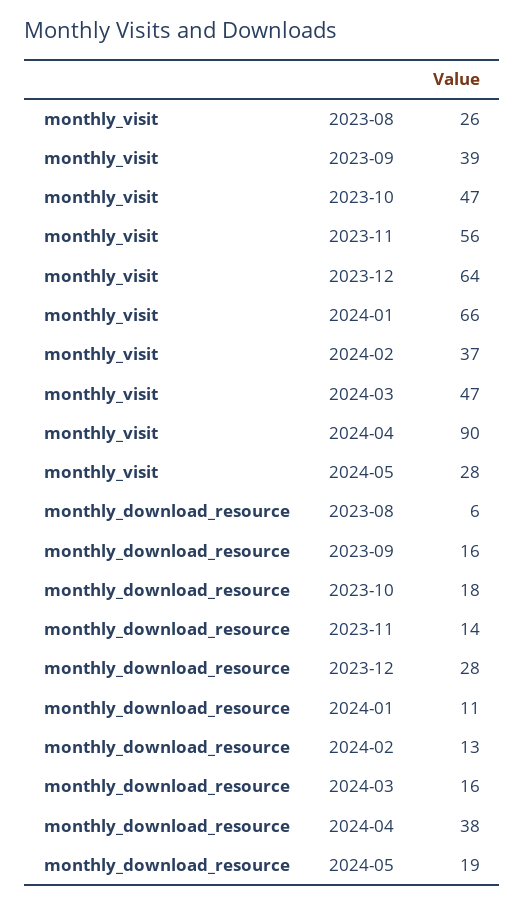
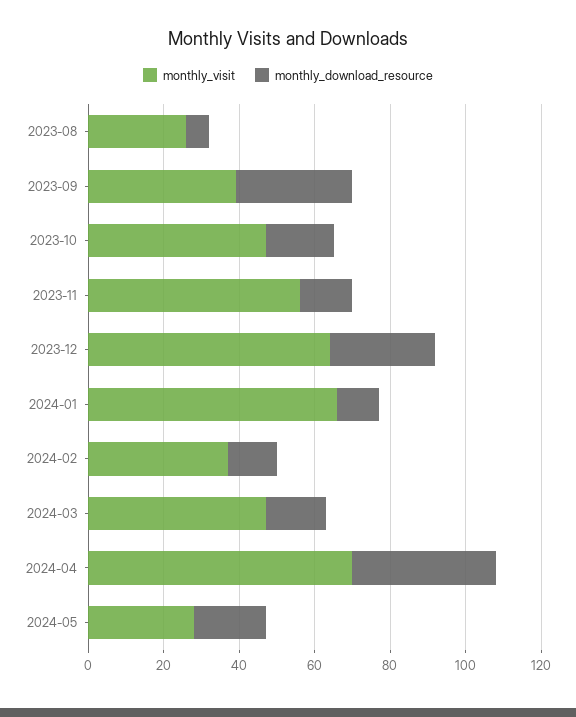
  {
    "monthly_visit": {
      "2023-08": 26,
      "2023-09": 39,
      "2023-10": 47,
      "2023-11": 56,
      "2023-12": 64,
      "2024-01": 66,
      "2024-02": 37,
      "2024-03": 47,
-     "2024-04": 90,
+     "2024-04": 70,
      "2024-05": 28
    },
    "monthly_download_resource": {
      "2023-08": 6,
-     "2023-09": 16,
+     "2023-09": 30,
      "2023-10": 18,
      "2023-11": 14,
      "2023-12": 28,
      "2024-01": 11,
      "2024-02": 13,
      "2024-03": 16,
      "2024-04": 38,
      "2024-05": 19
    }
  }

